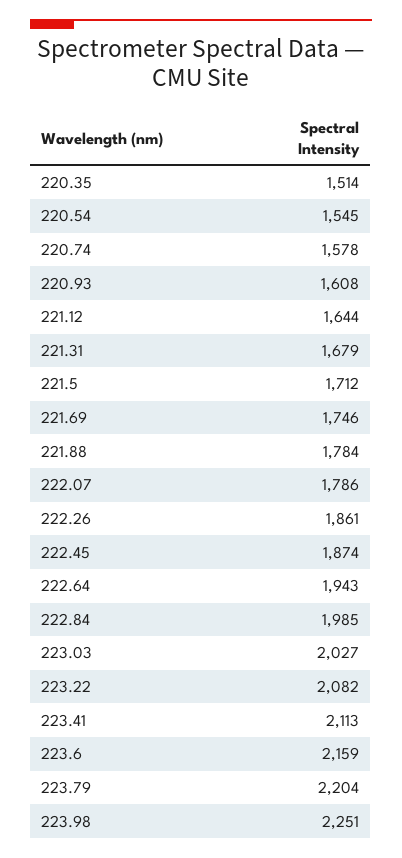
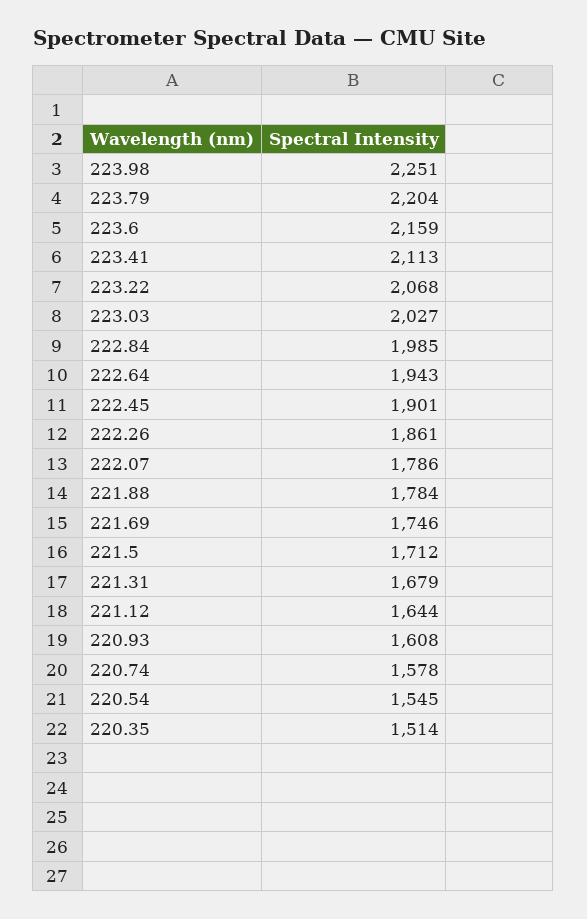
  {
    "220.35": 1514,
    "220.54": 1545,
    "220.74": 1578,
    "220.93": 1608,
    "221.12": 1644,
    "221.31": 1679,
    "221.5": 1712,
    "221.69": 1746,
    "221.88": 1784,
    "222.07": 1786,
    "222.26": 1861,
-   "222.45": 1874,
+   "222.45": 1901,
    "222.64": 1943,
    "222.84": 1985,
    "223.03": 2027,
-   "223.22": 2082,
+   "223.22": 2068,
    "223.41": 2113,
    "223.6": 2159,
    "223.79": 2204,
    "223.98": 2251
  }

